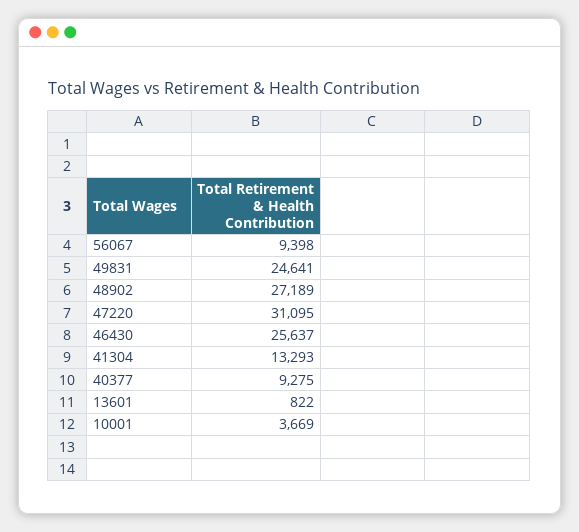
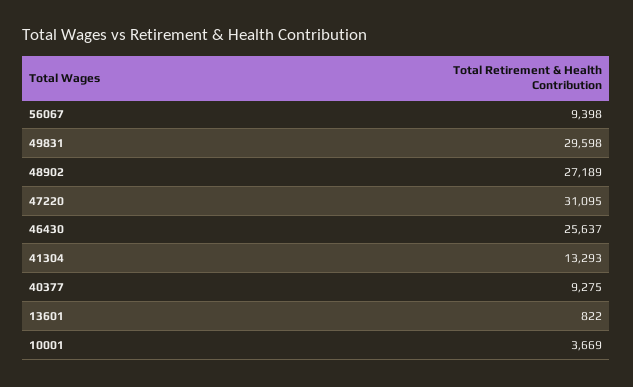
  {
    "56067": 9398,
-   "49831": 24641,
+   "49831": 29598,
    "48902": 27189,
    "47220": 31095,
    "46430": 25637,
    "41304": 13293,
    "40377": 9275,
    "13601": 822,
    "10001": 3669
  }

